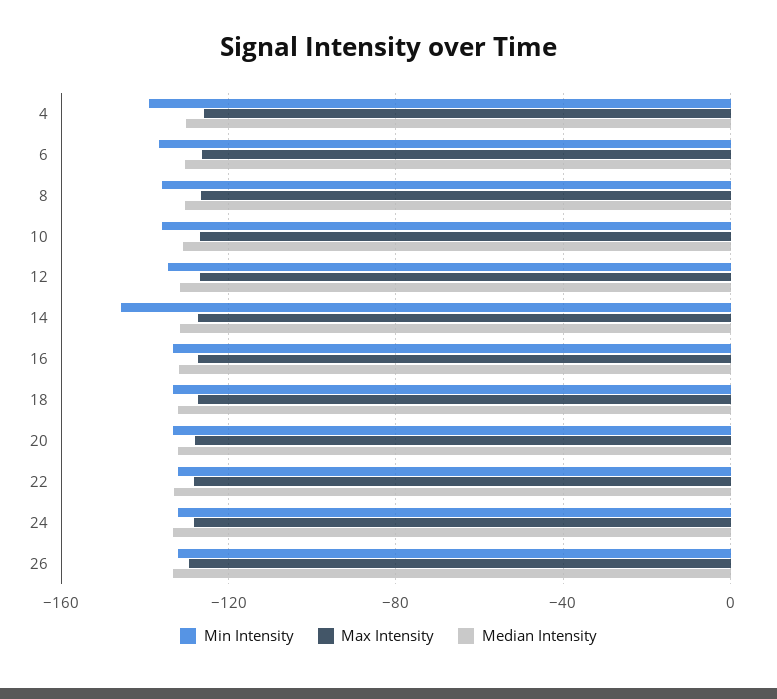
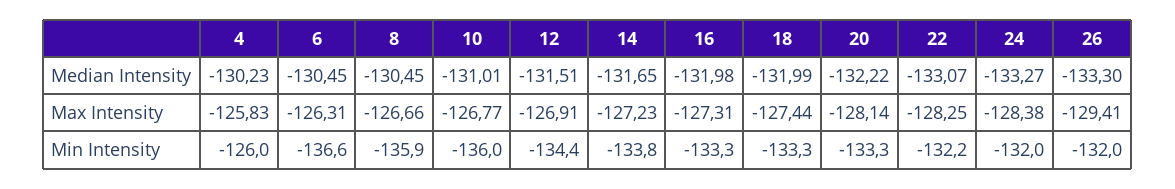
  {
    "Min Intensity": {
-     "4": -140,
+     "4": -126,
      "6": -136.6,
      "8": -135.9,
      "10": -136,
      "12": -134.4,
-     "14": -145,
+     "14": -133.8,
      "16": -133.3,
      "18": -133.3,
      "20": -133.3,
      "22": -132.2,
      "24": -132,
      "26": -132
    },
    "Max Intensity": {
      "4": -125.83,
      "6": -126.31,
      "8": -126.66,
      "10": -126.77,
      "12": -126.91,
      "14": -127.23,
      "16": -127.31,
      "18": -127.44,
      "20": -128.14,
      "22": -128.25,
      "24": -128.38,
      "26": -129.41
    },
    "Median Intensity": {
      "4": -130.23,
      "6": -130.45,
      "8": -130.45,
      "10": -131.01,
      "12": -131.51,
      "14": -131.65,
      "16": -131.98,
      "18": -131.99,
      "20": -132.22,
      "22": -133.07,
      "24": -133.27,
      "26": -133.3
    }
  }

